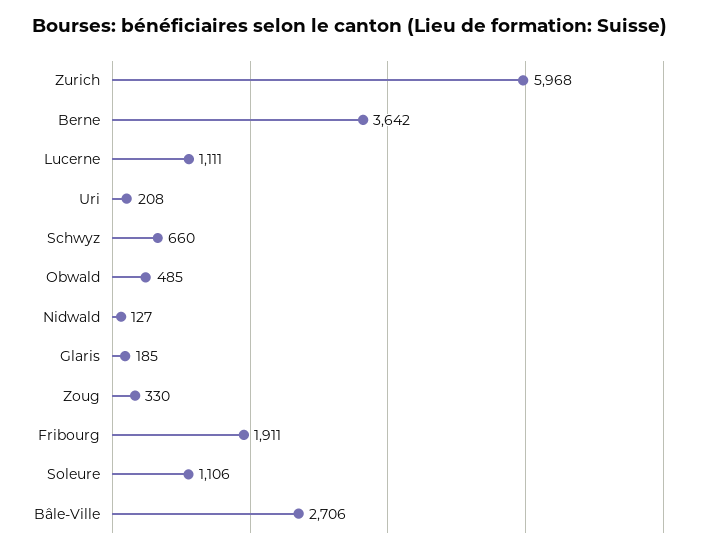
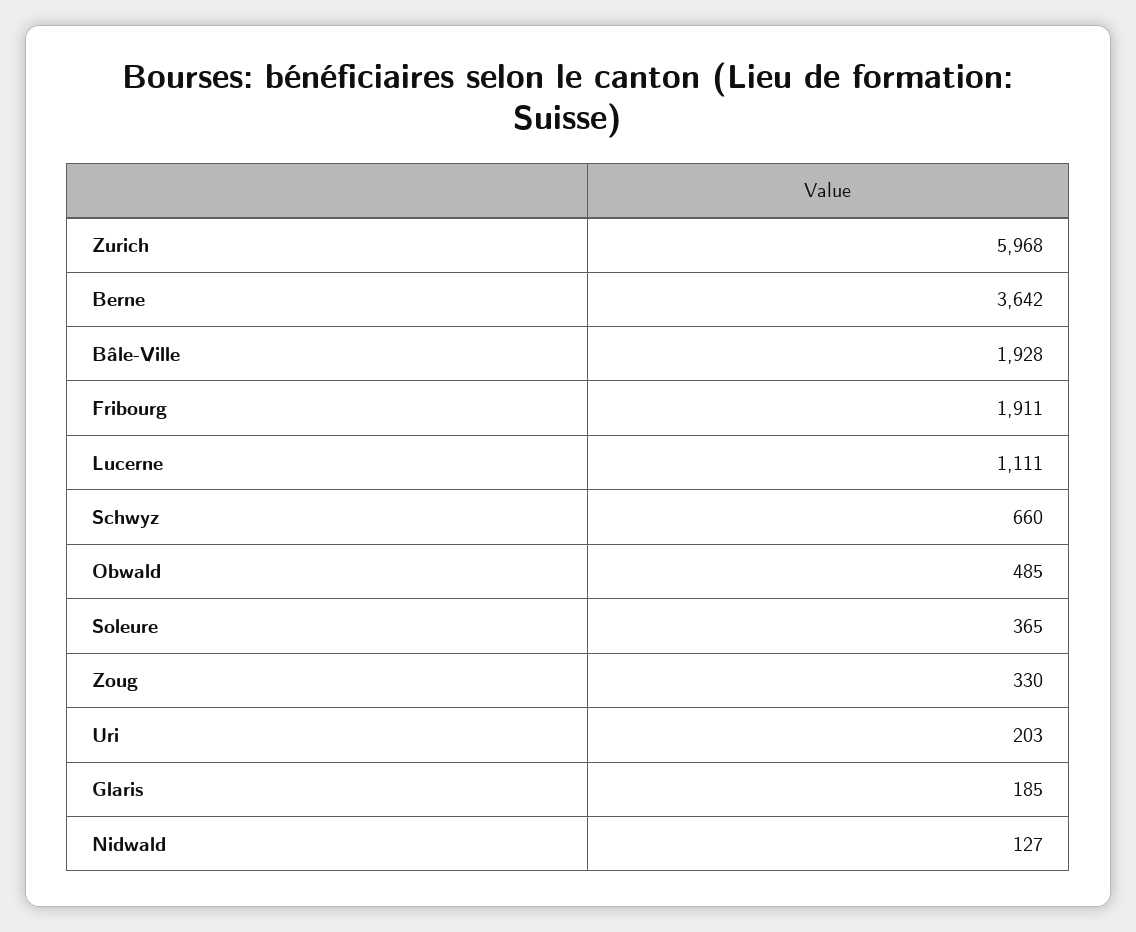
  {
    "Zurich": 5968,
    "Berne": 3642,
    "Lucerne": 1111,
-   "Uri": 208,
+   "Uri": 203,
    "Schwyz": 660,
    "Obwald": 485,
    "Nidwald": 127,
    "Glaris": 185,
    "Zoug": 330,
    "Fribourg": 1911,
-   "Soleure": 1106,
+   "Soleure": 365,
-   "Bâle-Ville": 2706
+   "Bâle-Ville": 1928
  }

